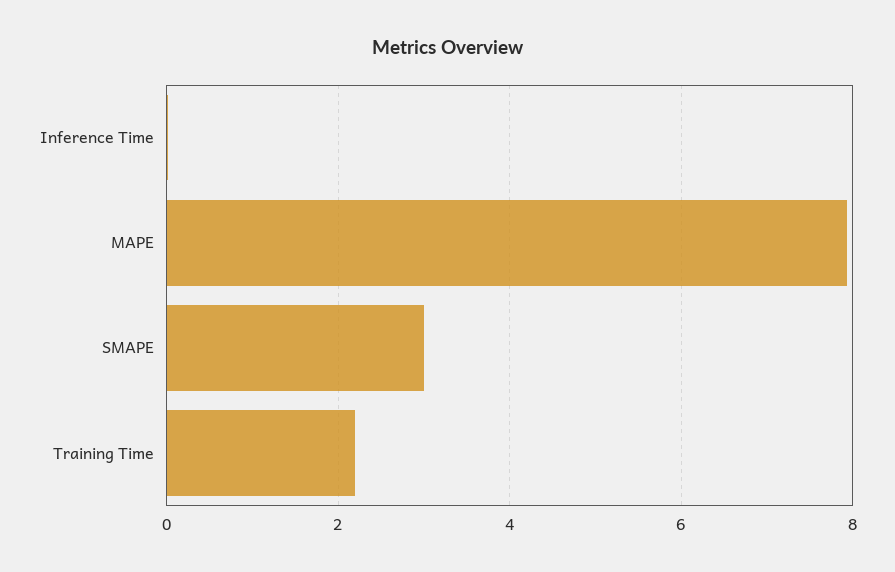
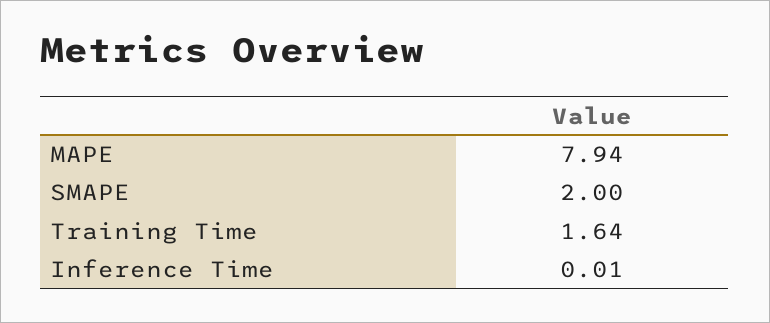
  {
    "Inference Time": 0.01,
    "MAPE": 7.94,
-   "SMAPE": 3,
+   "SMAPE": 2,
-   "Training Time": 2.2
+   "Training Time": 1.64
  }

